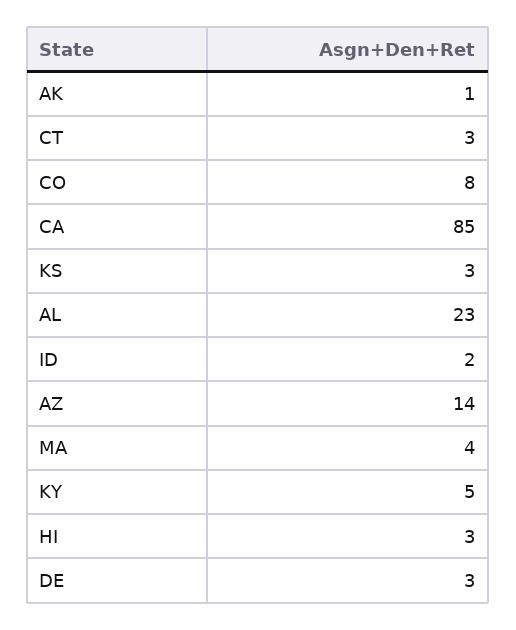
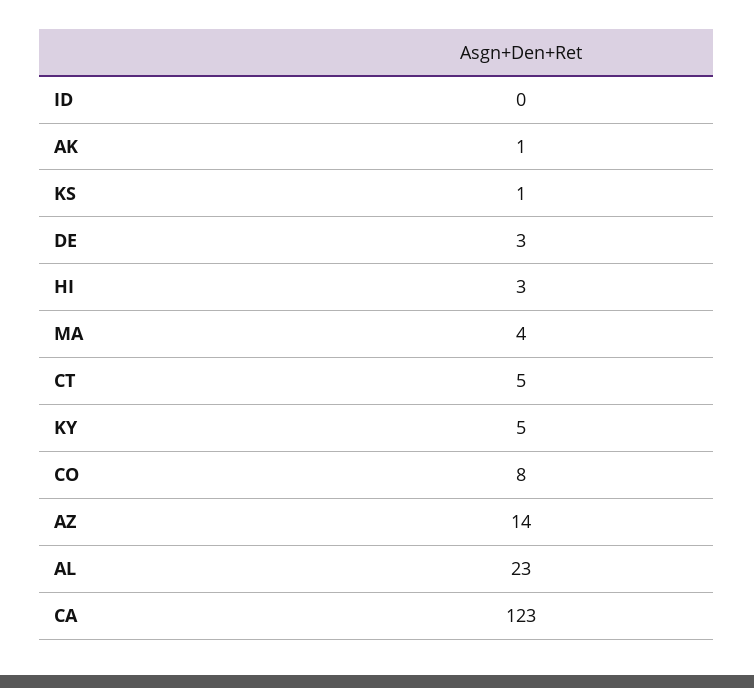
  {
    "AK": 1,
-   "CT": 3,
+   "CT": 5,
    "CO": 8,
-   "CA": 85,
+   "CA": 123,
-   "KS": 3,
+   "KS": 1,
    "AL": 23,
-   "ID": 2,
+   "ID": 0,
    "AZ": 14,
    "MA": 4,
    "KY": 5,
    "HI": 3,
    "DE": 3
  }

